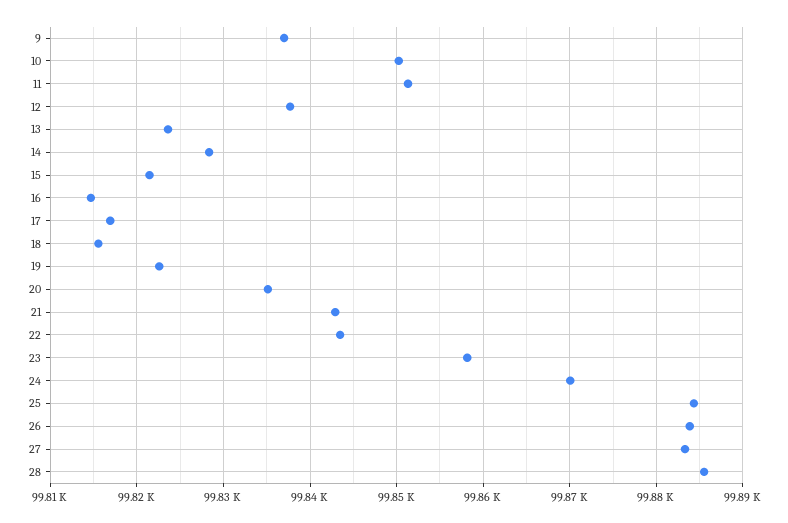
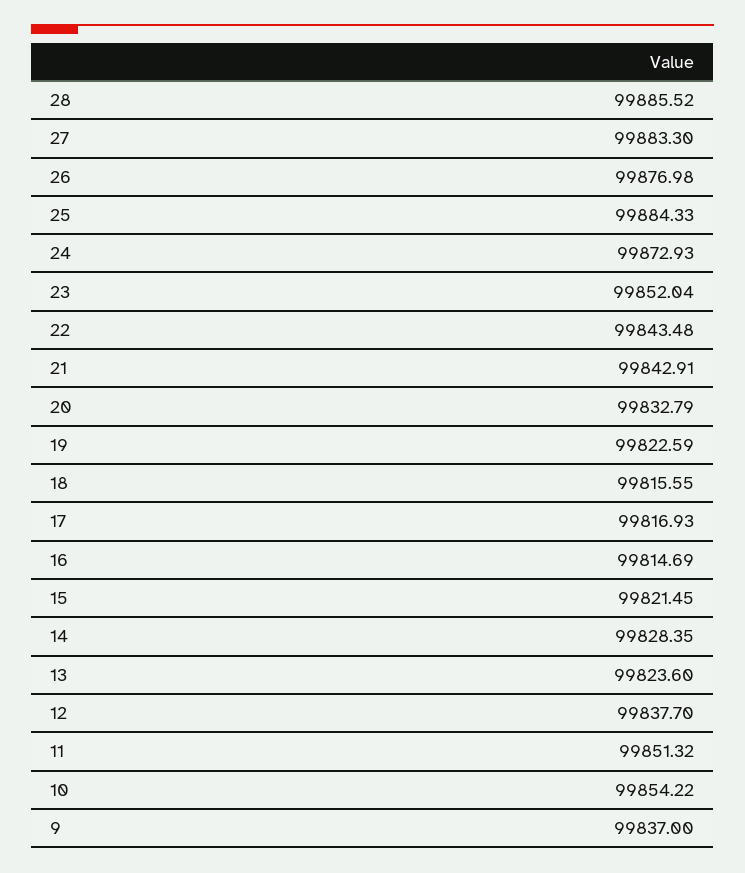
  {
    "9": 99837,
-   "10": 99850,
+   "10": 99854.22,
    "11": 99851.32,
    "12": 99837.7,
    "13": 99823.6,
    "14": 99828.35,
    "15": 99821.45,
    "16": 99814.69,
    "17": 99816.93,
    "18": 99815.55,
    "19": 99822.59,
-   "20": 99835,
+   "20": 99832.79,
    "21": 99842.91,
    "22": 99843.48,
-   "23": 99858,
+   "23": 99852.04,
-   "24": 99870,
+   "24": 99872.93,
    "25": 99884.33,
-   "26": 99884,
+   "26": 99876.98,
    "27": 99883.3,
    "28": 99885.52
  }

